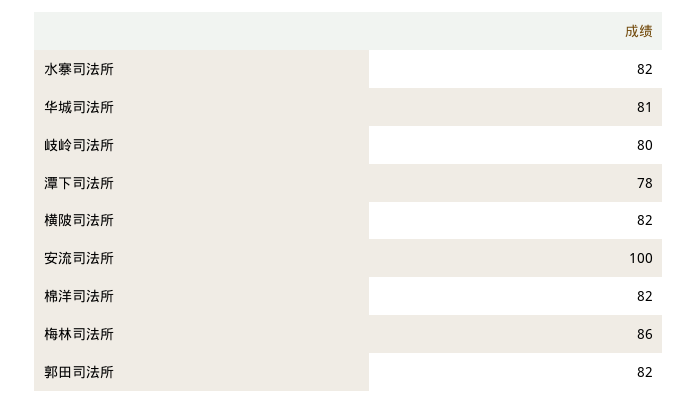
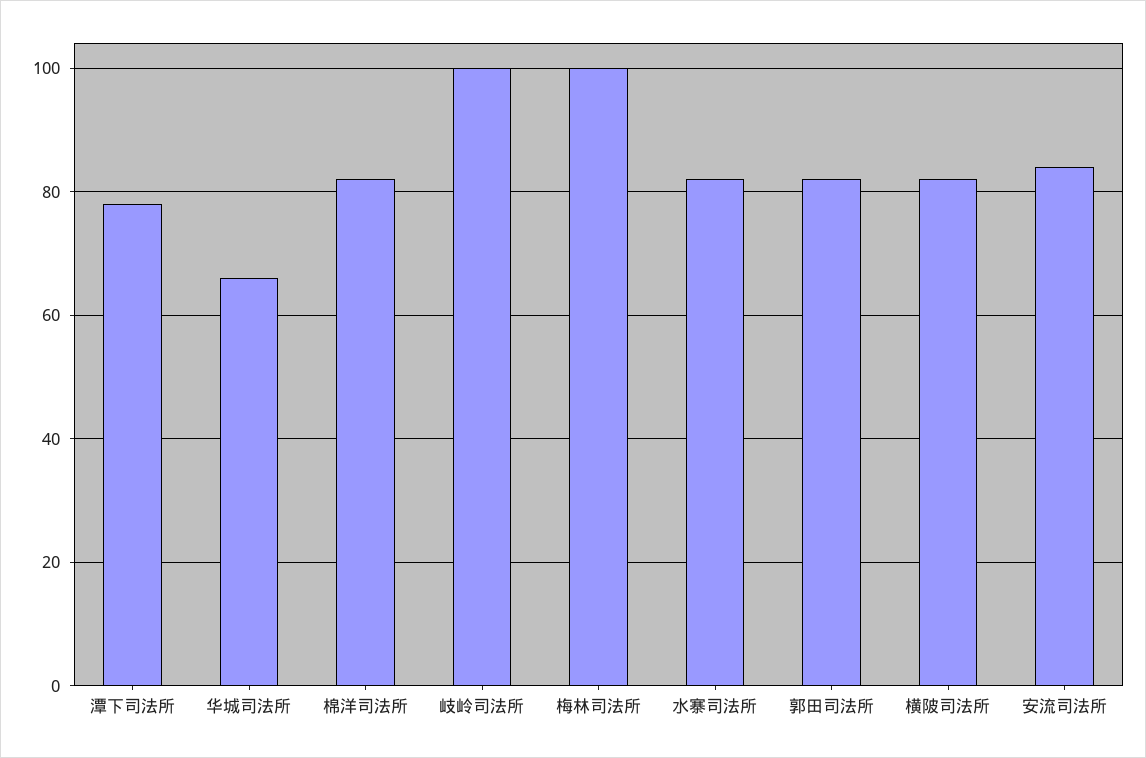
  {
    "水寨司法所": 82,
-   "华城司法所": 81,
+   "华城司法所": 65,
-   "岐岭司法所": 80,
+   "岐岭司法所": 100,
    "潭下司法所": 78,
    "横陂司法所": 82,
-   "安流司法所": 100,
+   "安流司法所": 85,
    "棉洋司法所": 82,
-   "梅林司法所": 86,
+   "梅林司法所": 100,
    "郭田司法所": 82
  }

